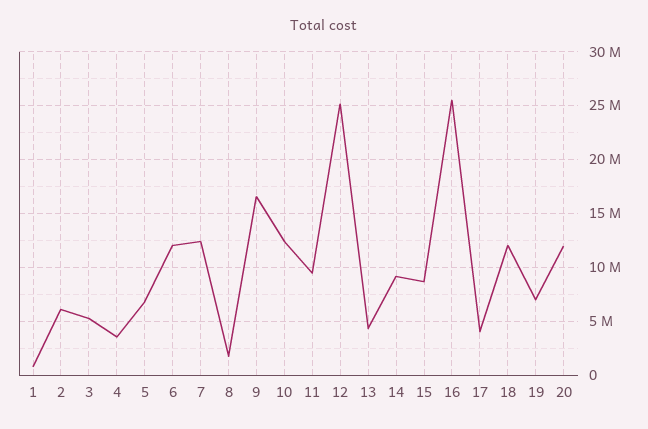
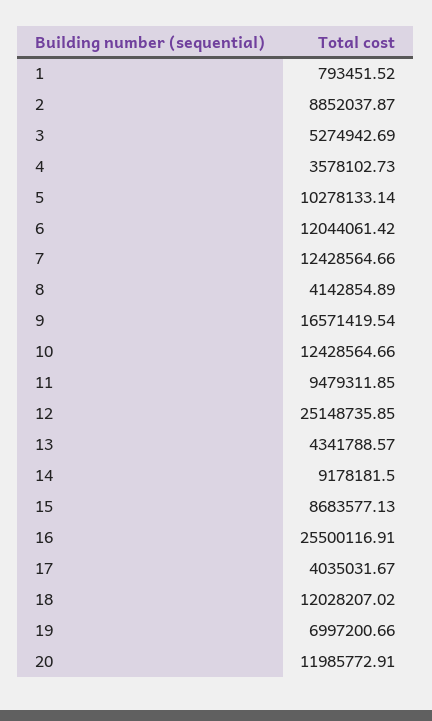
  {
    "1": 793451.52,
-   "2": 6000000,
+   "2": 8852037.87,
    "3": 5274942.69,
    "4": 3578102.73,
-   "5": 7000000,
+   "5": 10278133.14,
    "6": 12044061.42,
    "7": 12428564.66,
-   "8": 2000000,
+   "8": 4142854.89,
    "9": 16571419.54,
    "10": 12428564.66,
    "11": 9479311.85,
    "12": 25148735.85,
    "13": 4341788.57,
    "14": 9178181.5,
    "15": 8683577.13,
    "16": 25500116.91,
    "17": 4035031.67,
    "18": 12028207.02,
    "19": 6997200.66,
    "20": 11985772.91
  }

